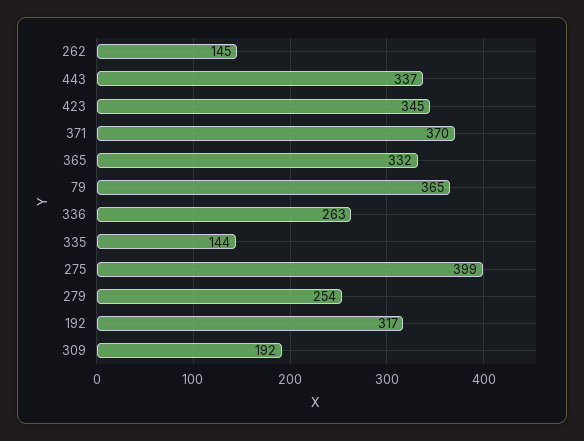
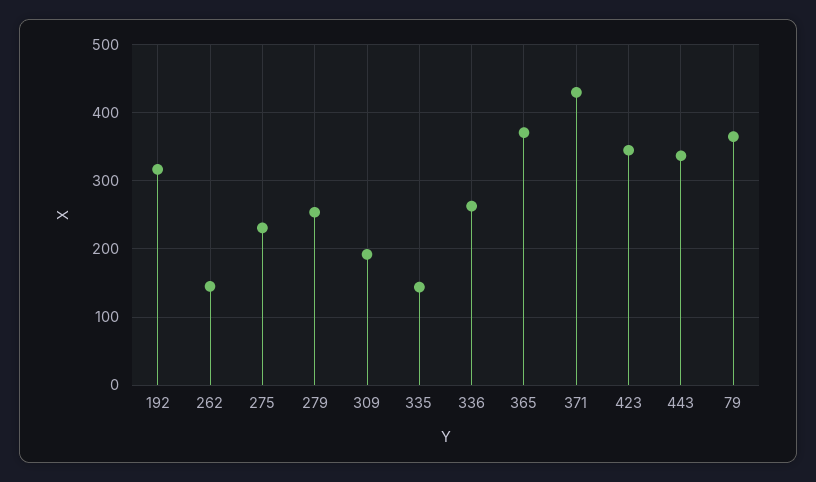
  {
    "262": 145,
    "443": 337,
    "423": 345,
-   "371": 370,
+   "371": 430,
-   "365": 332,
+   "365": 370,
    "79": 365,
    "336": 263,
    "335": 144,
-   "275": 399,
+   "275": 230,
    "279": 254,
    "192": 317,
    "309": 192
  }

